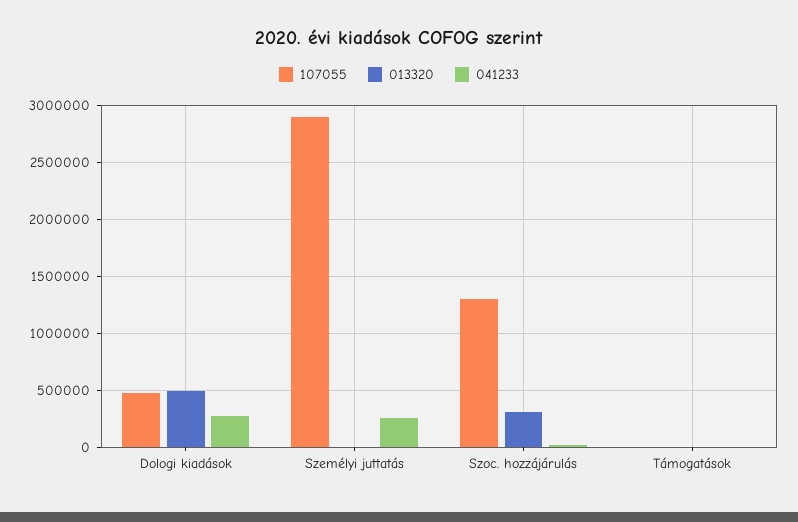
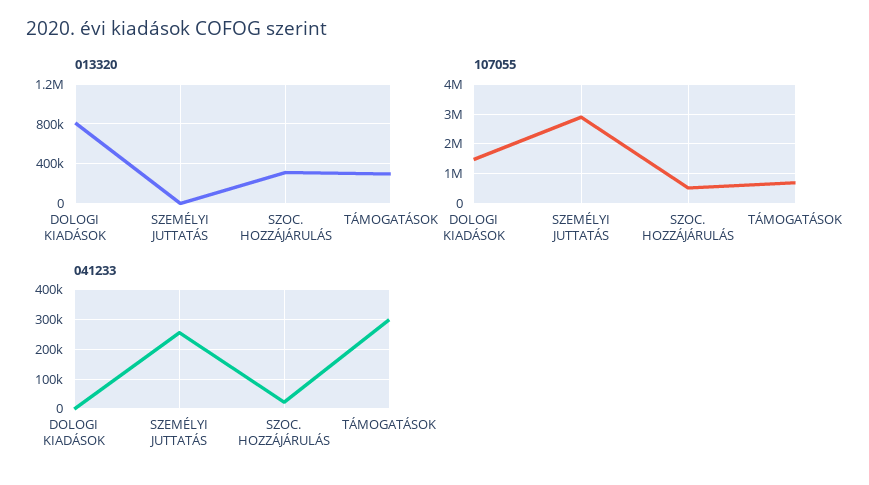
  {
    "107055": {
-     "Dologi kiadások": 500000,
+     "Dologi kiadások": 1500000,
      "Személyi juttatás": 2900000,
-     "Szoc. hozzájárulás": 1300000,
+     "Szoc. hozzájárulás": 500000,
-     "Támogatások": 0
+     "Támogatások": 750000
    },
    "013320": {
-     "Dologi kiadások": 500000,
+     "Dologi kiadások": 800000,
      "Személyi juttatás": 0,
      "Szoc. hozzájárulás": 300000,
-     "Támogatások": 0
+     "Támogatások": 300000
    },
    "041233": {
-     "Dologi kiadások": 300000,
+     "Dologi kiadások": 0,
      "Személyi juttatás": 250000,
      "Szoc. hozzájárulás": 25000,
-     "Támogatások": 0
+     "Támogatások": 300000
    }
  }

